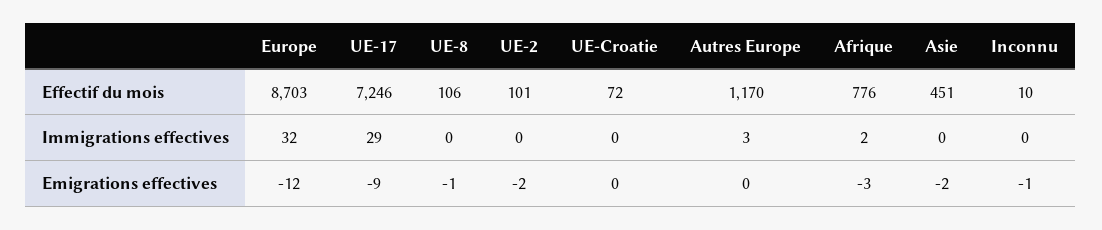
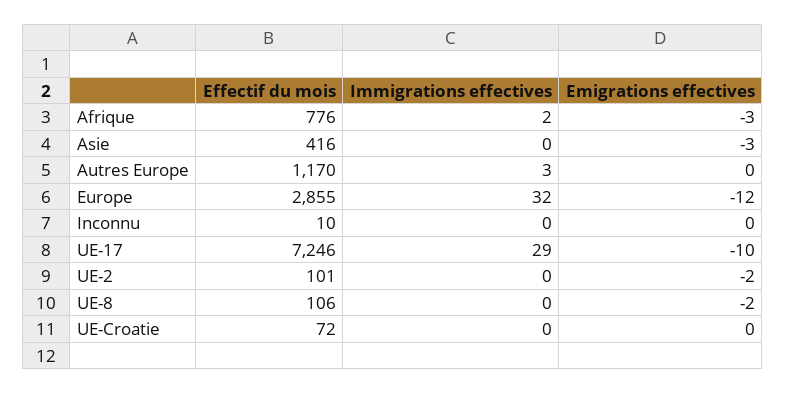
  {
    "Europe": {
-     "Effectif du mois": 8703,
+     "Effectif du mois": 2855,
      "Immigrations effectives": 32,
      "Emigrations effectives": -12
    },
    "UE-17": {
      "Effectif du mois": 7246,
      "Immigrations effectives": 29,
-     "Emigrations effectives": -9
+     "Emigrations effectives": -10
    },
    "UE-8": {
      "Effectif du mois": 106,
      "Immigrations effectives": 0,
-     "Emigrations effectives": -1
+     "Emigrations effectives": -2
    },
    "UE-2": {
      "Effectif du mois": 101,
      "Immigrations effectives": 0,
      "Emigrations effectives": -2
    },
    "UE-Croatie": {
      "Effectif du mois": 72,
      "Immigrations effectives": 0,
      "Emigrations effectives": 0
    },
    "Autres Europe": {
      "Effectif du mois": 1170,
      "Immigrations effectives": 3,
      "Emigrations effectives": 0
    },
    "Afrique": {
      "Effectif du mois": 776,
      "Immigrations effectives": 2,
      "Emigrations effectives": -3
    },
    "Asie": {
-     "Effectif du mois": 451,
+     "Effectif du mois": 416,
      "Immigrations effectives": 0,
-     "Emigrations effectives": -2
+     "Emigrations effectives": -3
    },
    "Inconnu": {
      "Effectif du mois": 10,
      "Immigrations effectives": 0,
-     "Emigrations effectives": -1
+     "Emigrations effectives": 0
    }
  }

